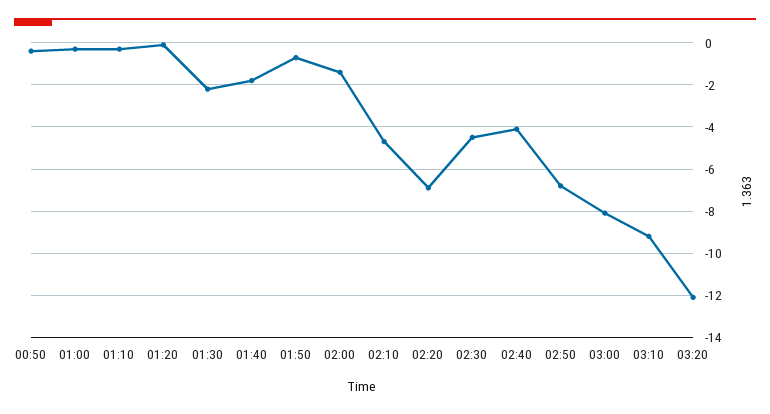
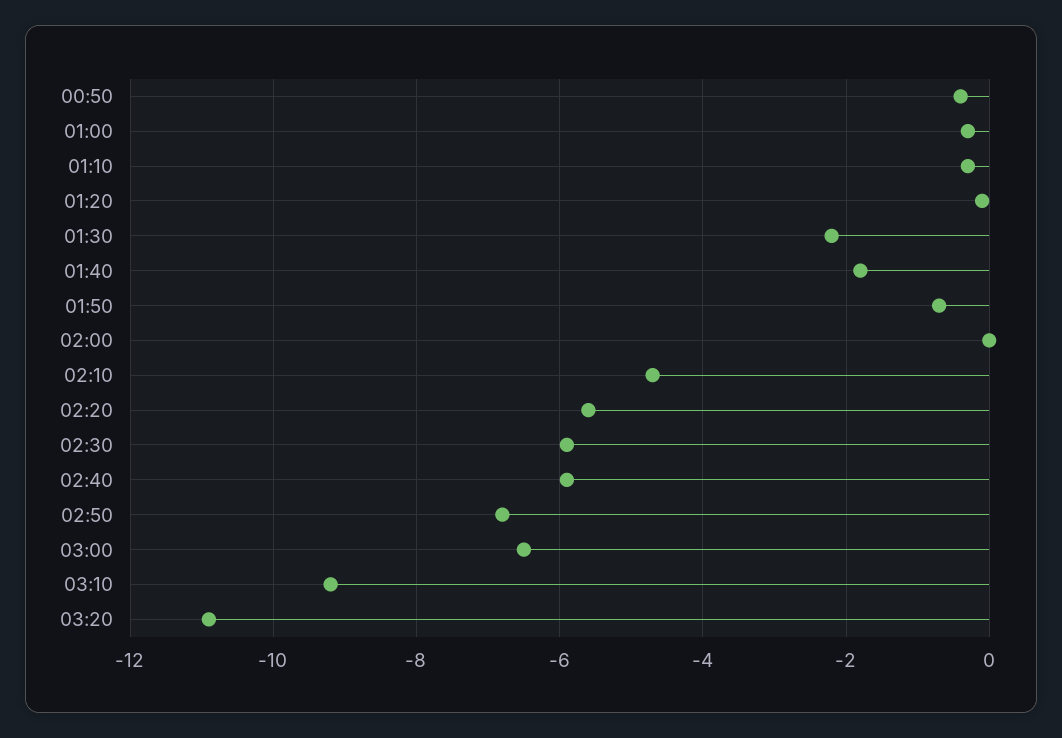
  {
    "00:50": -0.5,
    "01:00": -0.5,
    "01:10": -0.5,
    "01:20": 0,
    "01:30": -2,
    "01:40": -2,
    "01:50": -0.5,
-   "02:00": -1.5,
+   "02:00": 0,
    "02:10": -4.5,
-   "02:20": -7,
+   "02:20": -5.5,
-   "02:30": -4.5,
+   "02:30": -6,
-   "02:40": -4,
+   "02:40": -6,
    "02:50": -7,
-   "03:00": -8,
+   "03:00": -6.5,
    "03:10": -9,
-   "03:20": -12
+   "03:20": -11
  }

